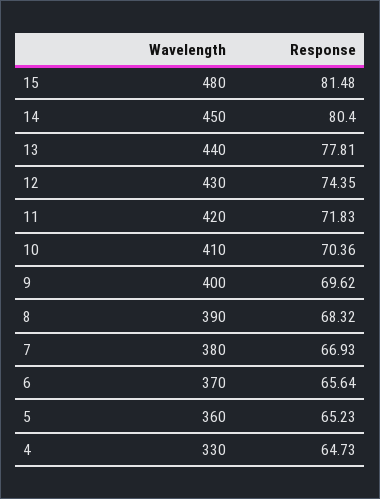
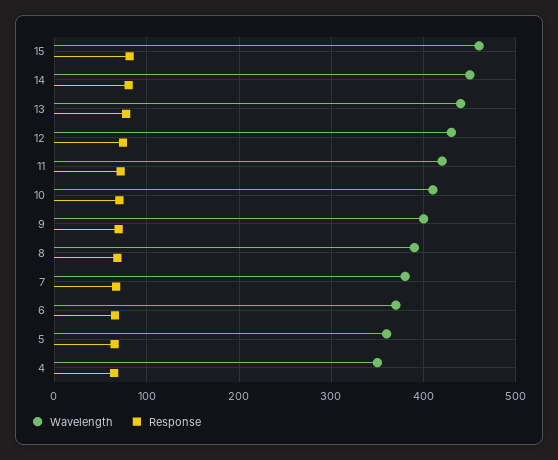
  {
    "Wavelength": {
-     "15": 480,
+     "15": 460,
      "14": 450,
      "13": 440,
      "12": 430,
      "11": 420,
      "10": 410,
      "9": 400,
      "8": 390,
      "7": 380,
      "6": 370,
      "5": 360,
-     "4": 330
+     "4": 350
    },
    "Response": {
      "15": 81.48,
      "14": 80.4,
      "13": 77.81,
      "12": 74.35,
      "11": 71.83,
      "10": 70.36,
      "9": 69.62,
      "8": 68.32,
      "7": 66.93,
      "6": 65.64,
      "5": 65.23,
      "4": 64.73
    }
  }

